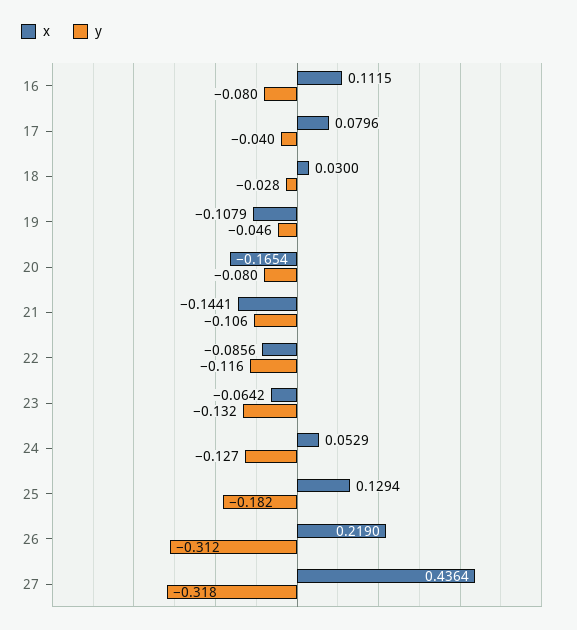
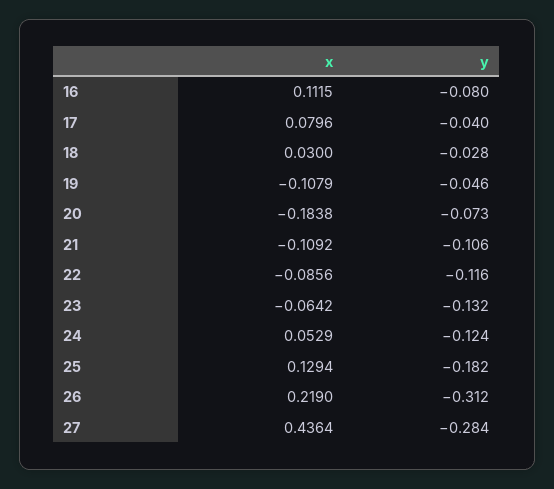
  {
    "x": {
      "16": 0.1115,
      "17": 0.0796,
      "18": 0.03,
      "19": -0.1079,
-     "20": -0.1654,
+     "20": -0.1838,
-     "21": -0.1441,
+     "21": -0.1092,
      "22": -0.0856,
      "23": -0.0642,
      "24": 0.0529,
      "25": 0.1294,
      "26": 0.219,
      "27": 0.4364
    },
    "y": {
      "16": -0.08,
      "17": -0.04,
      "18": -0.028,
      "19": -0.046,
-     "20": -0.08,
+     "20": -0.073,
      "21": -0.106,
      "22": -0.116,
      "23": -0.132,
-     "24": -0.127,
+     "24": -0.124,
      "25": -0.182,
      "26": -0.312,
-     "27": -0.318
+     "27": -0.284
    }
  }

